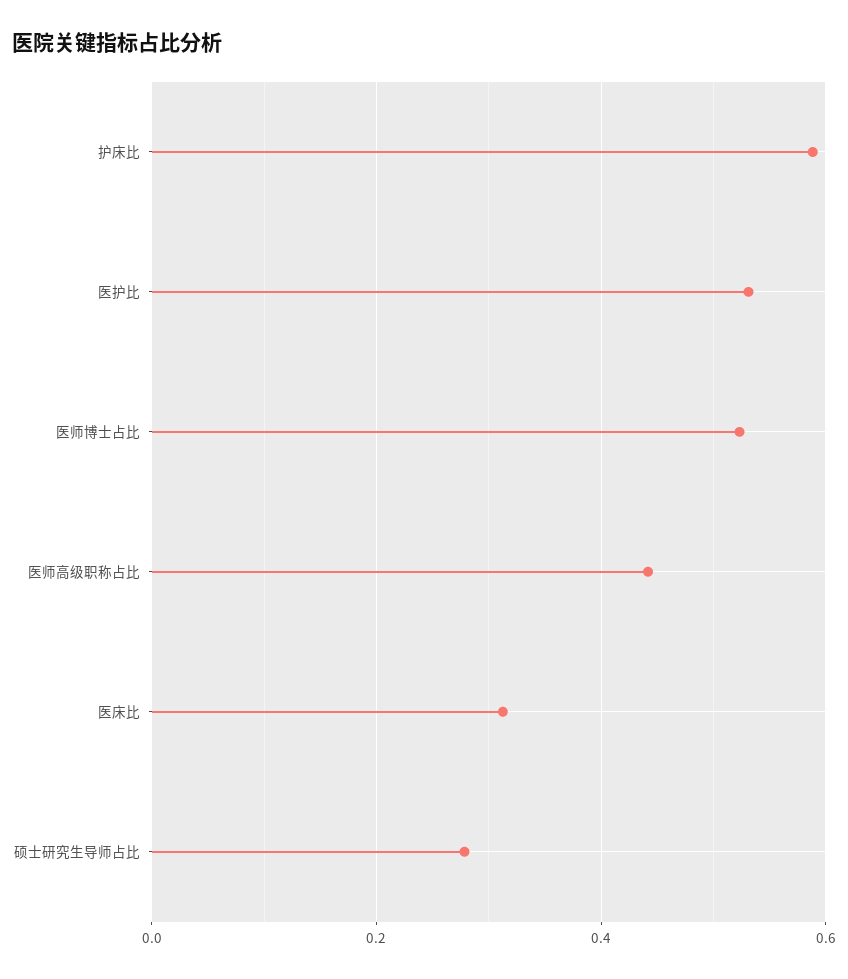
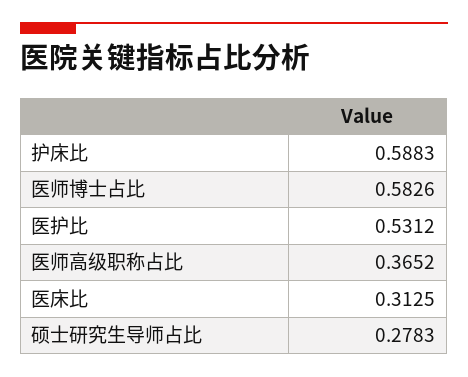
  {
    "护床比": 0.5883,
    "医护比": 0.5312,
-   "医师博士占比": 0.52,
+   "医师博士占比": 0.5826,
-   "医师高级职称占比": 0.44,
+   "医师高级职称占比": 0.3652,
    "医床比": 0.3125,
    "硕士研究生导师占比": 0.2783
  }

